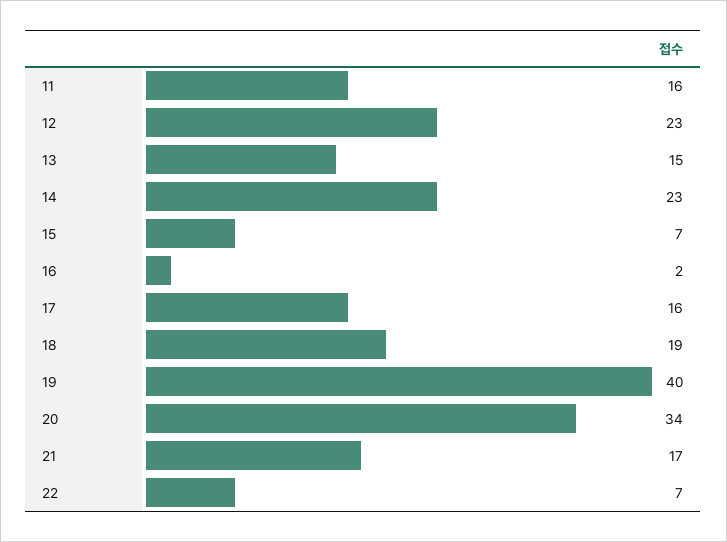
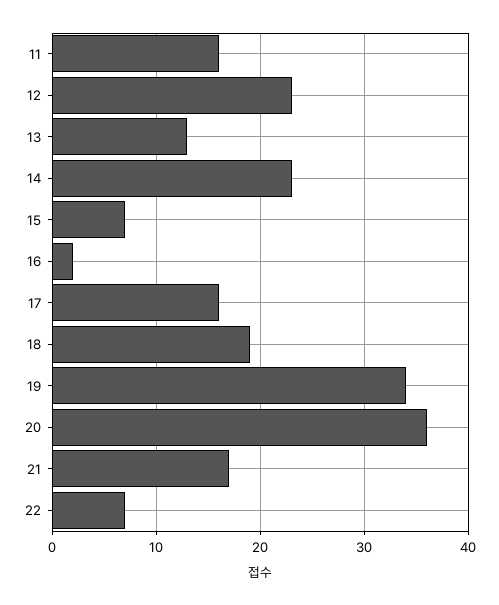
  {
    "11": 16,
    "12": 23,
-   "13": 15,
+   "13": 13,
    "14": 23,
    "15": 7,
    "16": 2,
    "17": 16,
    "18": 19,
-   "19": 40,
+   "19": 34,
-   "20": 34,
+   "20": 36,
    "21": 17,
    "22": 7
  }

